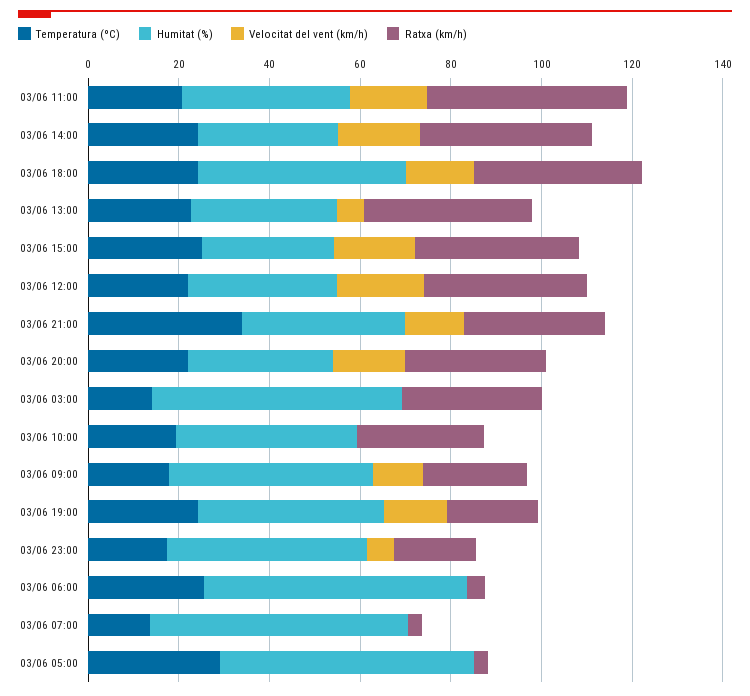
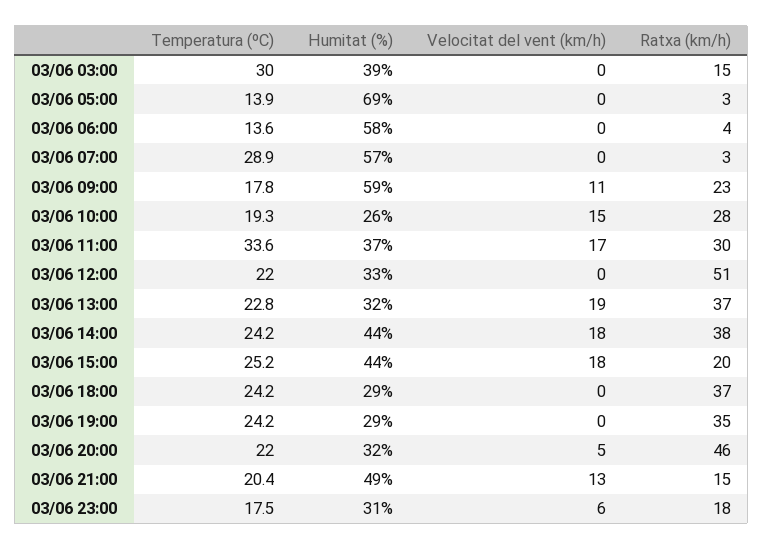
  {
    "Temperatura (ºC)": {
-     "03/06 11:00": 20,
+     "03/06 11:00": 33.6,
      "03/06 14:00": 24.2,
      "03/06 18:00": 24.2,
      "03/06 13:00": 22.8,
      "03/06 15:00": 25.2,
      "03/06 12:00": 22,
-     "03/06 21:00": 35,
+     "03/06 21:00": 20.4,
      "03/06 20:00": 22,
-     "03/06 03:00": 15,
+     "03/06 03:00": 30,
      "03/06 10:00": 19.3,
      "03/06 09:00": 17.8,
      "03/06 19:00": 24.2,
      "03/06 23:00": 17.5,
-     "03/06 06:00": 25,
+     "03/06 06:00": 13.6,
-     "03/06 07:00": 15,
+     "03/06 07:00": 28.9,
-     "03/06 05:00": 30
+     "03/06 05:00": 13.9
    },
    "Humitat (%)": {
      "03/06 11:00": 37,
-     "03/06 14:00": 30,
+     "03/06 14:00": 44,
-     "03/06 18:00": 45,
+     "03/06 18:00": 29,
      "03/06 13:00": 32,
-     "03/06 15:00": 30,
+     "03/06 15:00": 44,
      "03/06 12:00": 33,
-     "03/06 21:00": 35,
+     "03/06 21:00": 49,
      "03/06 20:00": 32,
-     "03/06 03:00": 55,
+     "03/06 03:00": 39,
-     "03/06 10:00": 40,
+     "03/06 10:00": 26,
-     "03/06 09:00": 45,
+     "03/06 09:00": 59,
-     "03/06 19:00": 40,
+     "03/06 19:00": 29,
-     "03/06 23:00": 45,
+     "03/06 23:00": 31,
      "03/06 06:00": 58,
      "03/06 07:00": 57,
-     "03/06 05:00": 55
+     "03/06 05:00": 69
    },
    "Velocitat del vent (km/h)": {
      "03/06 11:00": 17,
      "03/06 14:00": 18,
-     "03/06 18:00": 15,
+     "03/06 18:00": 0,
-     "03/06 13:00": 5,
+     "03/06 13:00": 19,
      "03/06 15:00": 18,
-     "03/06 12:00": 20,
+     "03/06 12:00": 0,
      "03/06 21:00": 13,
-     "03/06 20:00": 15,
+     "03/06 20:00": 5,
      "03/06 03:00": 0,
-     "03/06 10:00": 0,
+     "03/06 10:00": 15,
      "03/06 09:00": 11,
-     "03/06 19:00": 15,
+     "03/06 19:00": 0,
      "03/06 23:00": 6,
      "03/06 06:00": 0,
      "03/06 07:00": 0,
      "03/06 05:00": 0
    },
    "Ratxa (km/h)": {
-     "03/06 11:00": 45,
+     "03/06 11:00": 30,
      "03/06 14:00": 38,
      "03/06 18:00": 37,
      "03/06 13:00": 37,
-     "03/06 15:00": 35,
+     "03/06 15:00": 20,
-     "03/06 12:00": 35,
+     "03/06 12:00": 51,
-     "03/06 21:00": 30,
+     "03/06 21:00": 15,
-     "03/06 20:00": 30,
+     "03/06 20:00": 46,
-     "03/06 03:00": 30,
+     "03/06 03:00": 15,
      "03/06 10:00": 28,
      "03/06 09:00": 23,
-     "03/06 19:00": 20,
+     "03/06 19:00": 35,
      "03/06 23:00": 18,
      "03/06 06:00": 4,
      "03/06 07:00": 3,
      "03/06 05:00": 3
    }
  }

